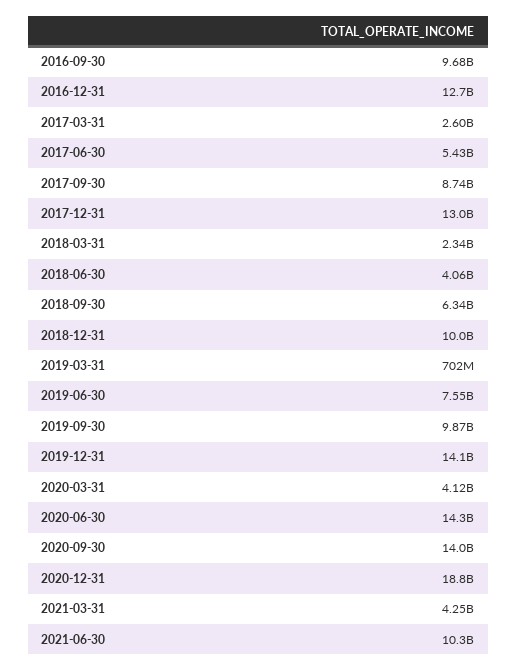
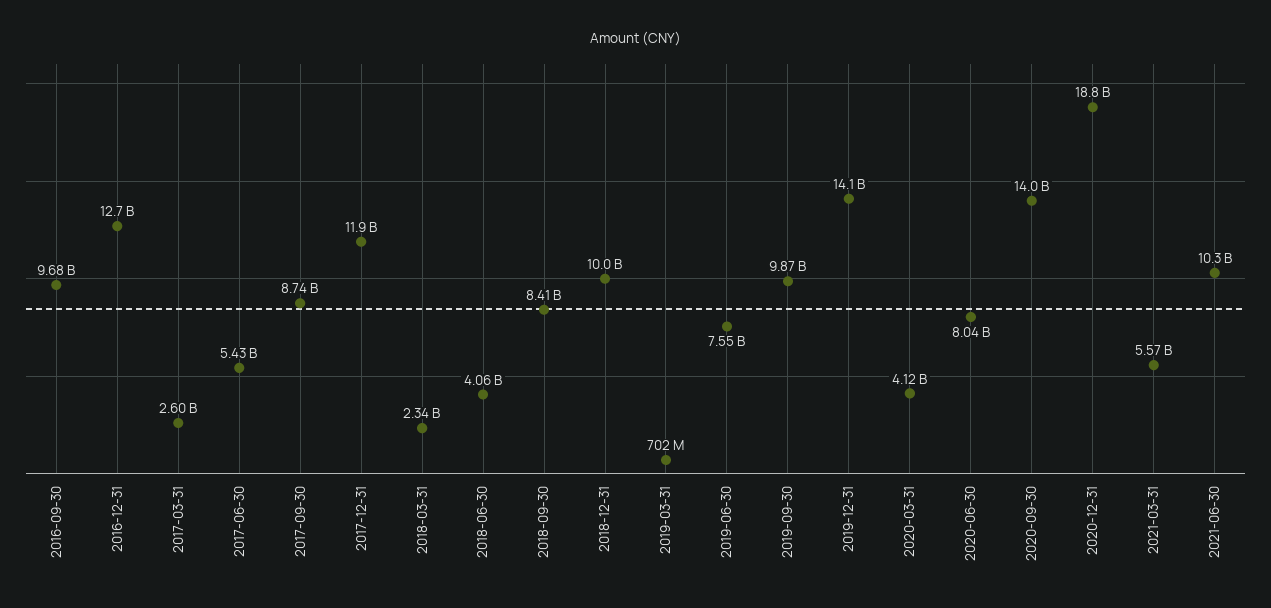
  {
    "2016-09-30": 9680000000,
    "2016-12-31": 12700000000,
    "2017-03-31": 2600000000,
    "2017-06-30": 5430000000,
    "2017-09-30": 8740000000,
-   "2017-12-31": 13000000000,
+   "2017-12-31": 11900000000,
    "2018-03-31": 2340000000,
    "2018-06-30": 4060000000,
-   "2018-09-30": 6340000000,
+   "2018-09-30": 8410000000,
    "2018-12-31": 10000000000,
    "2019-03-31": 702000000,
    "2019-06-30": 7550000000,
    "2019-09-30": 9870000000,
    "2019-12-31": 14100000000,
    "2020-03-31": 4120000000,
-   "2020-06-30": 14300000000,
+   "2020-06-30": 8040000000,
    "2020-09-30": 14000000000,
    "2020-12-31": 18800000000,
-   "2021-03-31": 4250000000,
+   "2021-03-31": 5570000000,
    "2021-06-30": 10300000000
  }

